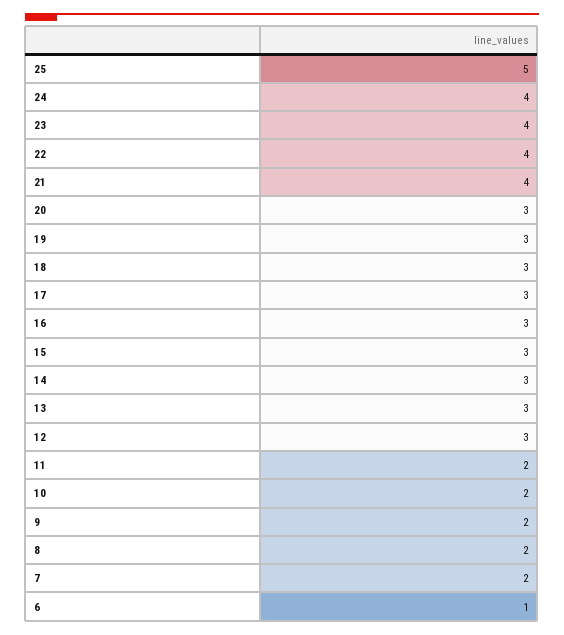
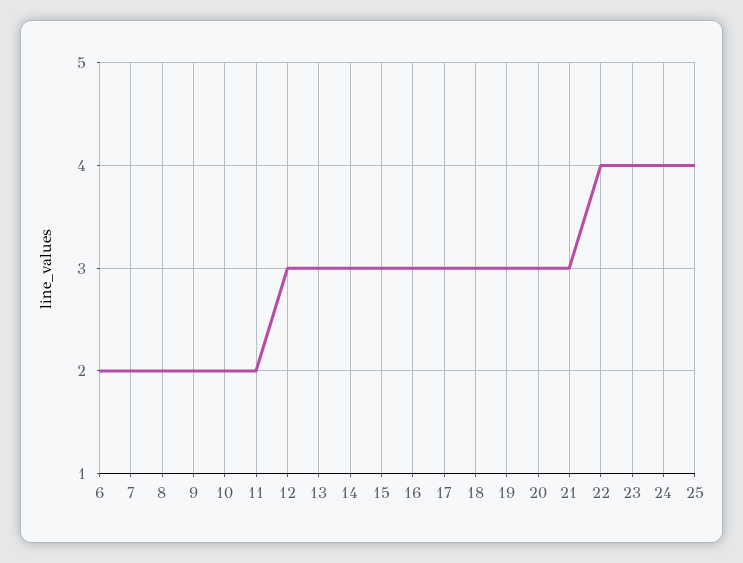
  {
-   "25": 5,
+   "25": 4,
    "24": 4,
    "23": 4,
    "22": 4,
-   "21": 4,
+   "21": 3,
    "20": 3,
    "19": 3,
    "18": 3,
    "17": 3,
    "16": 3,
    "15": 3,
    "14": 3,
    "13": 3,
    "12": 3,
    "11": 2,
    "10": 2,
    "9": 2,
    "8": 2,
    "7": 2,
-   "6": 1
+   "6": 2
  }

